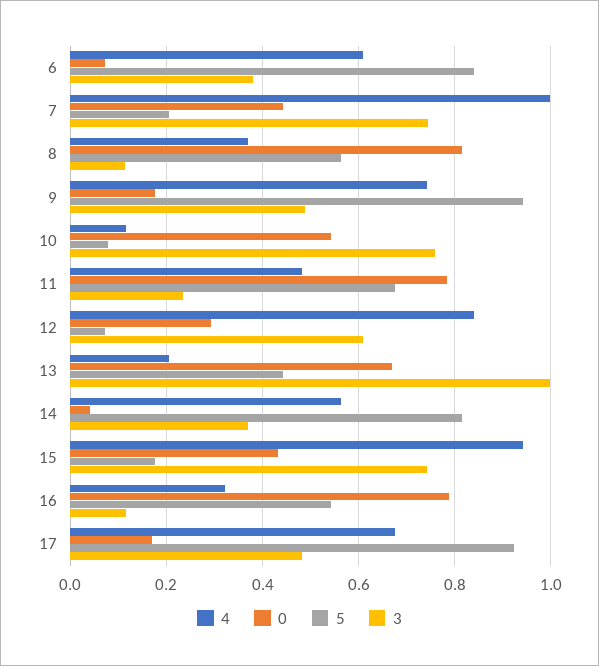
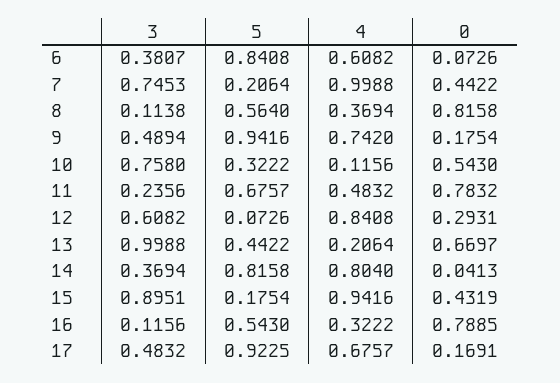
  {
    "4": {
      "6": 0.6082,
      "7": 0.9988,
      "8": 0.3694,
      "9": 0.742,
      "10": 0.1156,
      "11": 0.4832,
      "12": 0.8408,
      "13": 0.2064,
-     "14": 0.56,
+     "14": 0.804,
      "15": 0.9416,
      "16": 0.3222,
      "17": 0.6757
    },
    "0": {
      "6": 0.0726,
      "7": 0.4422,
      "8": 0.8158,
      "9": 0.1754,
      "10": 0.543,
      "11": 0.7832,
      "12": 0.2931,
      "13": 0.6697,
      "14": 0.0413,
      "15": 0.4319,
      "16": 0.7885,
      "17": 0.1691
    },
    "5": {
      "6": 0.8408,
      "7": 0.2064,
      "8": 0.564,
      "9": 0.9416,
-     "10": 0.08,
+     "10": 0.3222,
      "11": 0.6757,
      "12": 0.0726,
      "13": 0.4422,
      "14": 0.8158,
      "15": 0.1754,
      "16": 0.543,
      "17": 0.9225
    },
    "3": {
      "6": 0.3807,
      "7": 0.7453,
      "8": 0.1138,
      "9": 0.4894,
      "10": 0.758,
      "11": 0.2356,
      "12": 0.6082,
      "13": 0.9988,
      "14": 0.3694,
-     "15": 0.74,
+     "15": 0.8951,
      "16": 0.1156,
      "17": 0.4832
    }
  }

